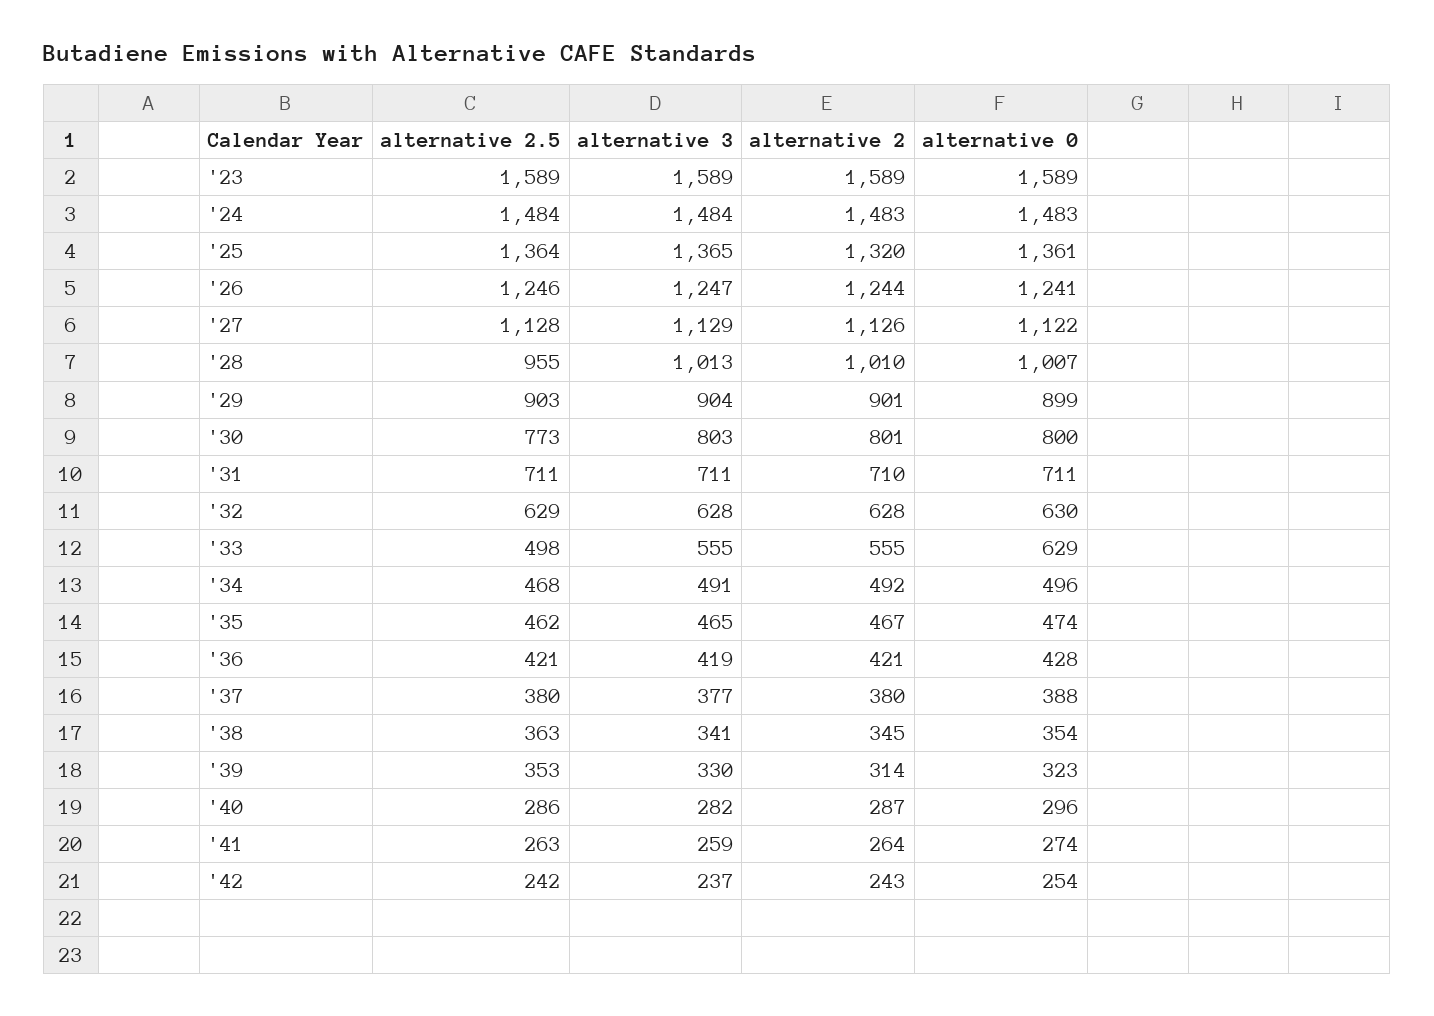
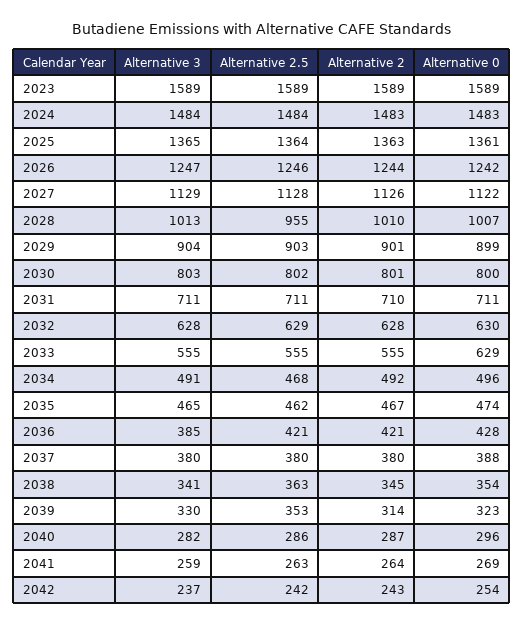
  {
    "alternative 2.5": {
      "'23": 1589,
      "'24": 1484,
      "'25": 1364,
      "'26": 1246,
      "'27": 1128,
      "'28": 955,
      "'29": 903,
-     "'30": 773,
+     "'30": 802,
      "'31": 711,
      "'32": 629,
-     "'33": 498,
+     "'33": 555,
      "'34": 468,
      "'35": 462,
      "'36": 421,
      "'37": 380,
      "'38": 363,
      "'39": 353,
      "'40": 286,
      "'41": 263,
      "'42": 242
    },
    "alternative 3": {
      "'23": 1589,
      "'24": 1484,
      "'25": 1365,
      "'26": 1247,
      "'27": 1129,
      "'28": 1013,
      "'29": 904,
      "'30": 803,
      "'31": 711,
      "'32": 628,
      "'33": 555,
      "'34": 491,
      "'35": 465,
-     "'36": 419,
+     "'36": 385,
-     "'37": 377,
+     "'37": 380,
      "'38": 341,
      "'39": 330,
      "'40": 282,
      "'41": 259,
      "'42": 237
    },
    "alternative 2": {
      "'23": 1589,
      "'24": 1483,
-     "'25": 1320,
+     "'25": 1363,
      "'26": 1244,
      "'27": 1126,
      "'28": 1010,
      "'29": 901,
      "'30": 801,
      "'31": 710,
      "'32": 628,
      "'33": 555,
      "'34": 492,
      "'35": 467,
      "'36": 421,
      "'37": 380,
      "'38": 345,
      "'39": 314,
      "'40": 287,
      "'41": 264,
      "'42": 243
    },
    "alternative 0": {
      "'23": 1589,
      "'24": 1483,
      "'25": 1361,
-     "'26": 1241,
+     "'26": 1242,
      "'27": 1122,
      "'28": 1007,
      "'29": 899,
      "'30": 800,
      "'31": 711,
      "'32": 630,
      "'33": 629,
      "'34": 496,
      "'35": 474,
      "'36": 428,
      "'37": 388,
      "'38": 354,
      "'39": 323,
      "'40": 296,
-     "'41": 274,
+     "'41": 269,
      "'42": 254
    }
  }

